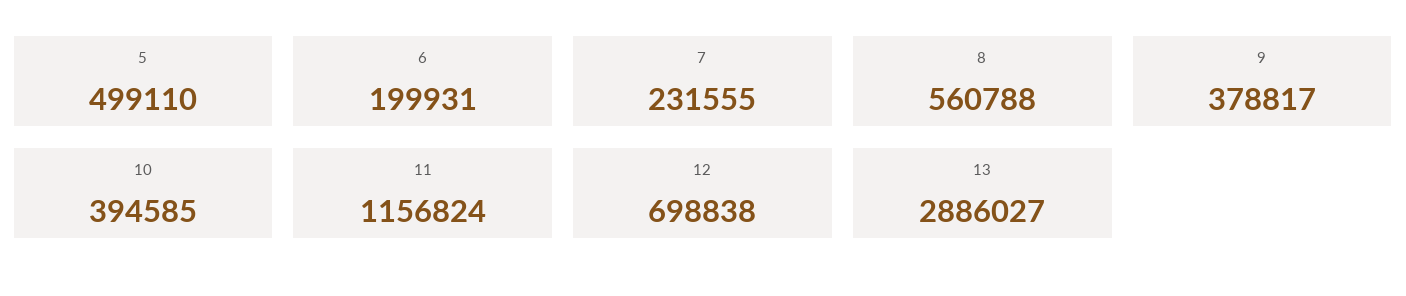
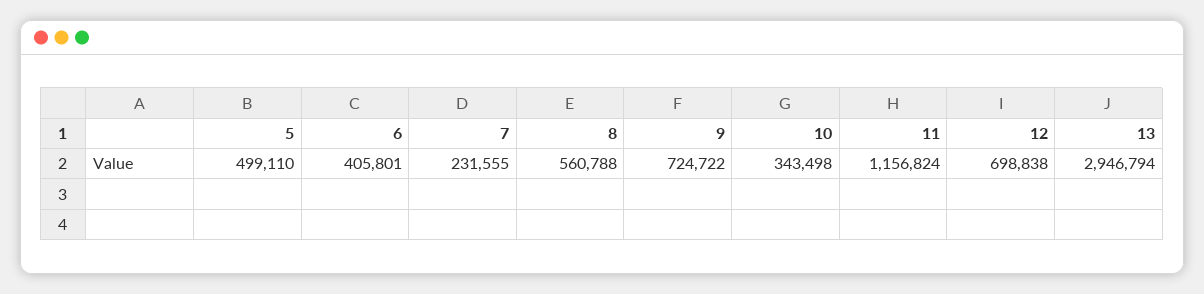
  {
    "5": 499110,
-   "6": 199931,
+   "6": 405801,
    "7": 231555,
    "8": 560788,
-   "9": 378817,
+   "9": 724722,
-   "10": 394585,
+   "10": 343498,
    "11": 1156824,
    "12": 698838,
-   "13": 2886027
+   "13": 2946794
  }

